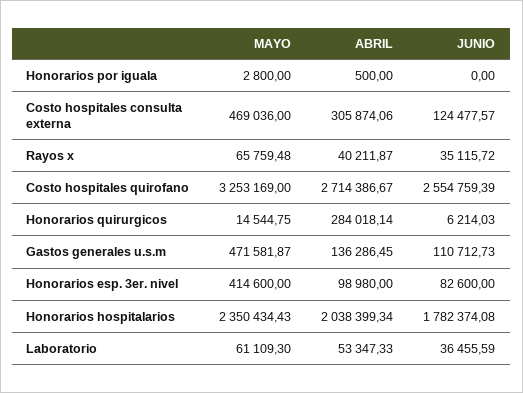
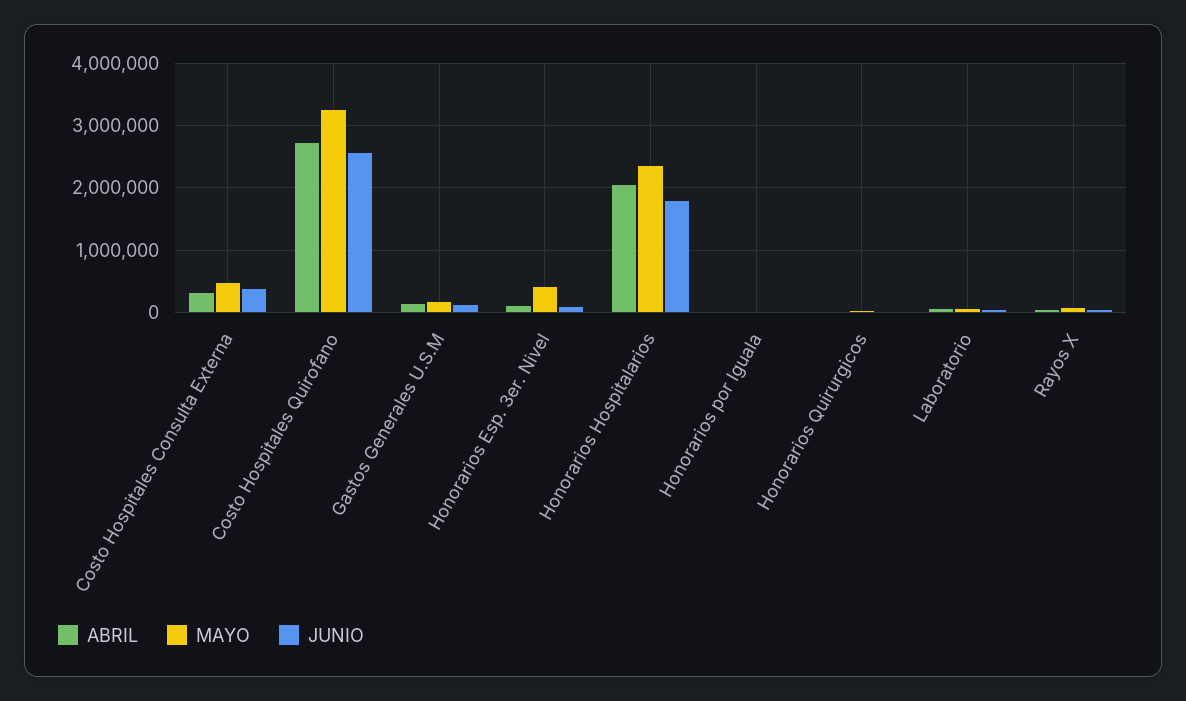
  {
    "MAYO": {
      "Honorarios por iguala": 2800,
      "Costo hospitales consulta externa": 469036,
      "Rayos x": 65759.48,
      "Costo hospitales quirofano": 3253169,
      "Honorarios quirurgicos": 14544.75,
-     "Gastos generales u.s.m": 471581.87,
+     "Gastos generales u.s.m": 200000,
      "Honorarios esp. 3er. nivel": 414600,
      "Honorarios hospitalarios": 2350434.43,
      "Laboratorio": 61109.3
    },
    "ABRIL": {
      "Honorarios por iguala": 500,
      "Costo hospitales consulta externa": 305874.06,
      "Rayos x": 40211.87,
      "Costo hospitales quirofano": 2714386.67,
-     "Honorarios quirurgicos": 284018.14,
+     "Honorarios quirurgicos": 0,
      "Gastos generales u.s.m": 136286.45,
      "Honorarios esp. 3er. nivel": 98980,
      "Honorarios hospitalarios": 2038399.34,
      "Laboratorio": 53347.33
    },
    "JUNIO": {
      "Honorarios por iguala": 0,
-     "Costo hospitales consulta externa": 124477.57,
+     "Costo hospitales consulta externa": 400000,
      "Rayos x": 35115.72,
      "Costo hospitales quirofano": 2554759.39,
      "Honorarios quirurgicos": 6214.03,
      "Gastos generales u.s.m": 110712.73,
      "Honorarios esp. 3er. nivel": 82600,
      "Honorarios hospitalarios": 1782374.08,
      "Laboratorio": 36455.59
    }
  }

